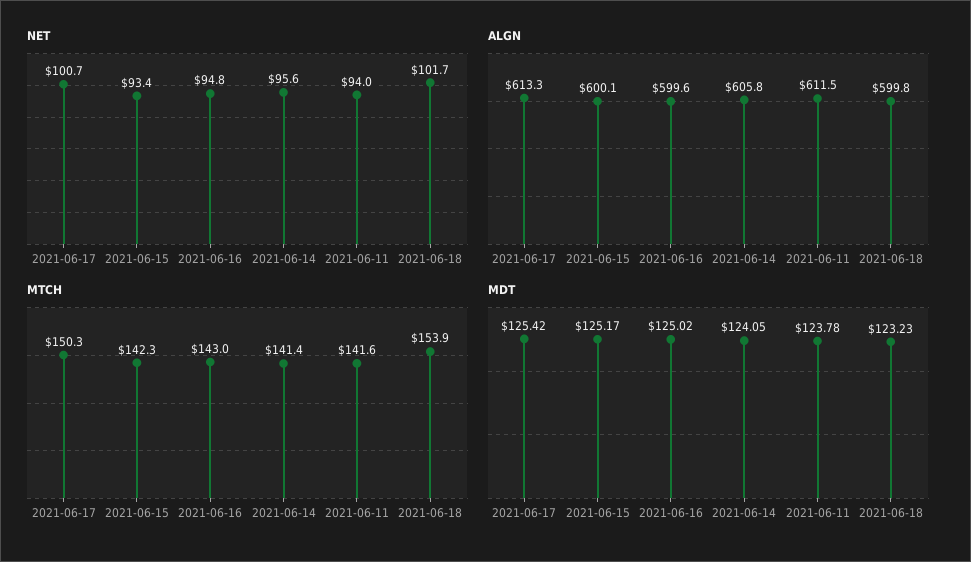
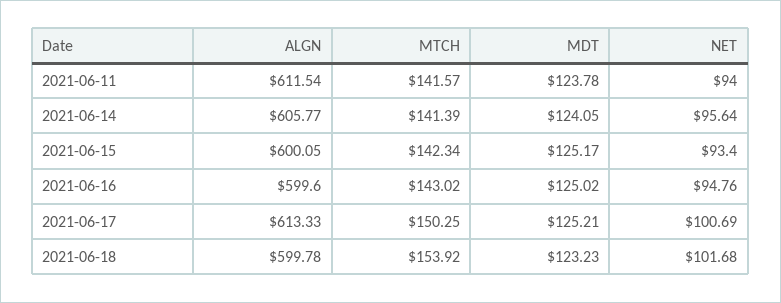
  {
    "NET": {
      "2021-06-17": 100.69,
      "2021-06-15": 93.4,
      "2021-06-16": 94.76,
      "2021-06-14": 95.64,
      "2021-06-11": 94,
      "2021-06-18": 101.68
    },
    "ALGN": {
      "2021-06-17": 613.33,
      "2021-06-15": 600.05,
      "2021-06-16": 599.6,
      "2021-06-14": 605.77,
      "2021-06-11": 611.54,
      "2021-06-18": 599.78
    },
    "MTCH": {
      "2021-06-17": 150.25,
      "2021-06-15": 142.34,
      "2021-06-16": 143.02,
      "2021-06-14": 141.39,
      "2021-06-11": 141.57,
      "2021-06-18": 153.92
    },
    "MDT": {
-     "2021-06-17": 125.42,
+     "2021-06-17": 125.21,
      "2021-06-15": 125.17,
      "2021-06-16": 125.02,
      "2021-06-14": 124.05,
      "2021-06-11": 123.78,
      "2021-06-18": 123.23
    }
  }

